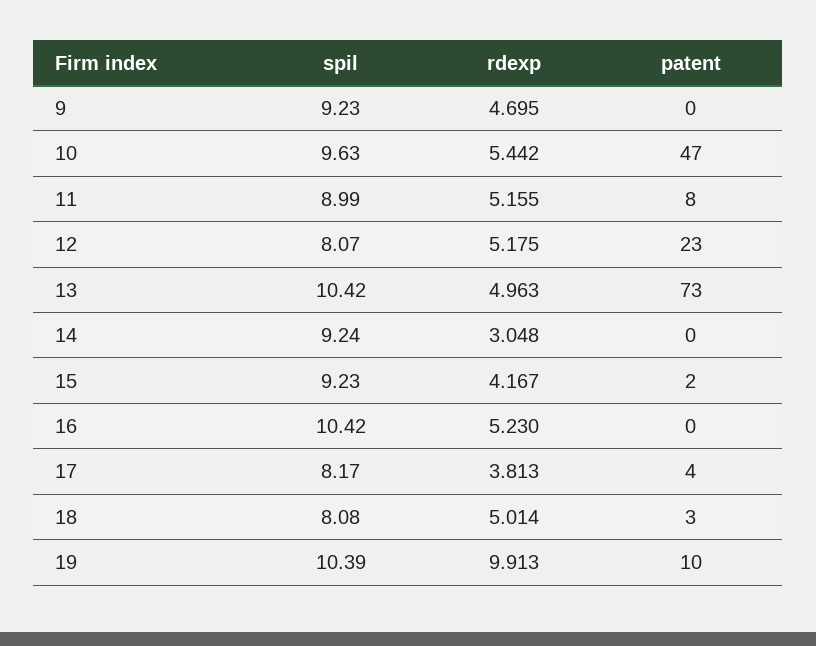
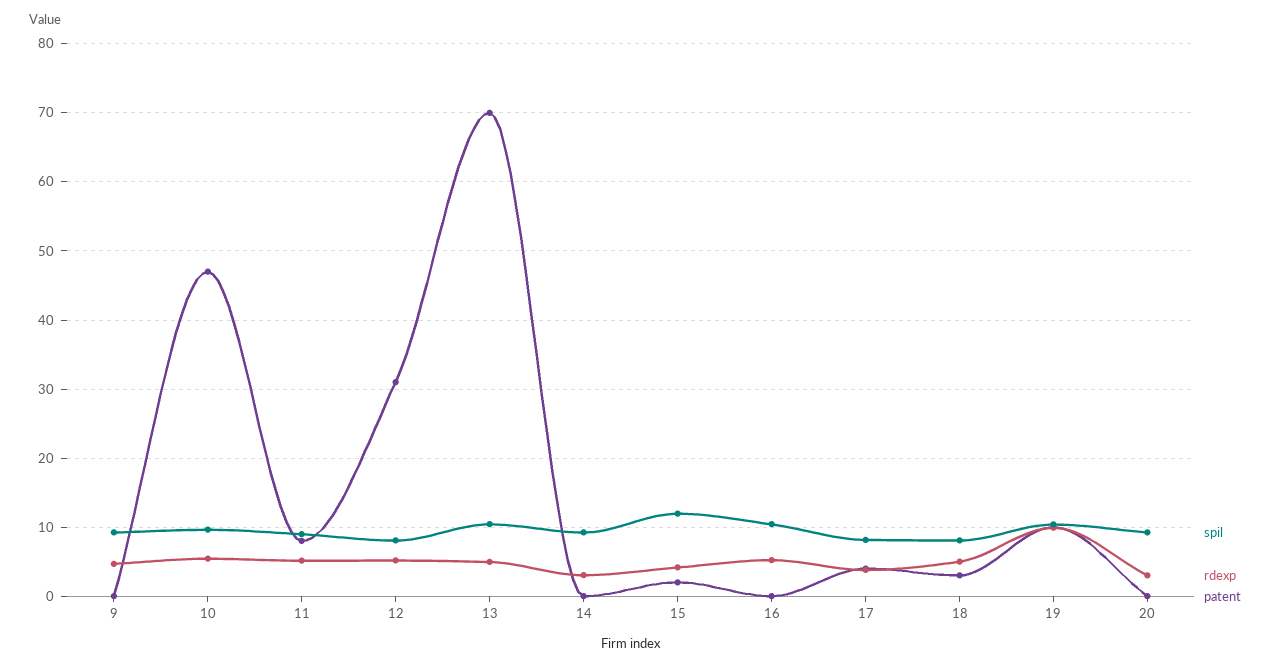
  {
    "spil": {
      "9": 9.23,
      "10": 9.63,
      "11": 8.99,
      "12": 8.07,
      "13": 10.42,
      "14": 9.24,
-     "15": 9.23,
+     "15": 12,
      "16": 10.42,
      "17": 8.17,
      "18": 8.08,
-     "19": 10.39
+     "19": 10.39,
+     "20": 9
    },
    "rdexp": {
      "9": 4.695,
      "10": 5.442,
      "11": 5.155,
      "12": 5.175,
      "13": 4.963,
      "14": 3.048,
      "15": 4.167,
      "16": 5.23,
      "17": 3.813,
      "18": 5.014,
-     "19": 9.913
+     "19": 9.913,
+     "20": 3
    },
    "patent": {
      "9": 0,
      "10": 47,
      "11": 8,
-     "12": 23,
+     "12": 31,
-     "13": 73,
+     "13": 70,
      "14": 0,
      "15": 2,
      "16": 0,
      "17": 4,
      "18": 3,
-     "19": 10
+     "19": 10,
+     "20": 0
    }
  }

